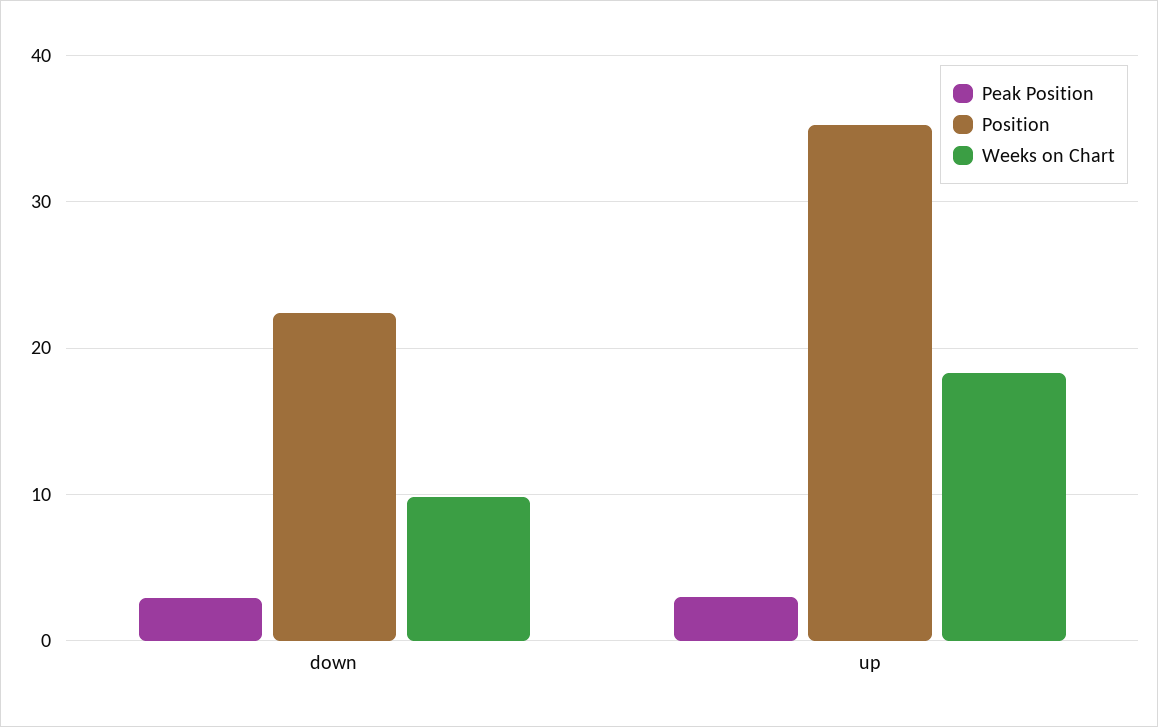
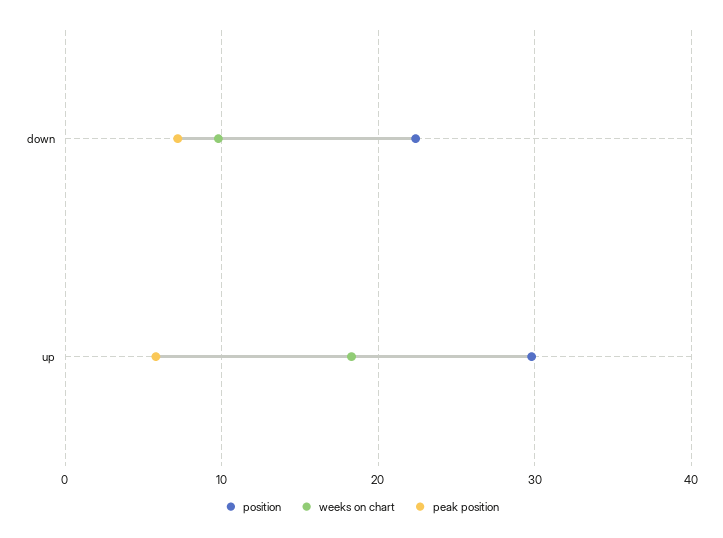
  {
    "Peak Position": {
-     "down": 3,
+     "down": 7,
-     "up": 3
+     "up": 6
    },
    "Position": {
      "down": 22,
-     "up": 35
+     "up": 30
    },
    "Weeks on Chart": {
      "down": 10,
      "up": 18
    }
  }

